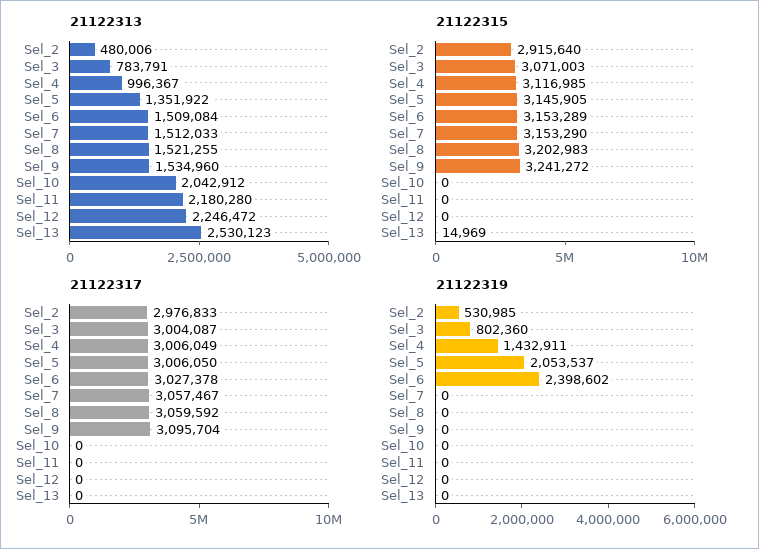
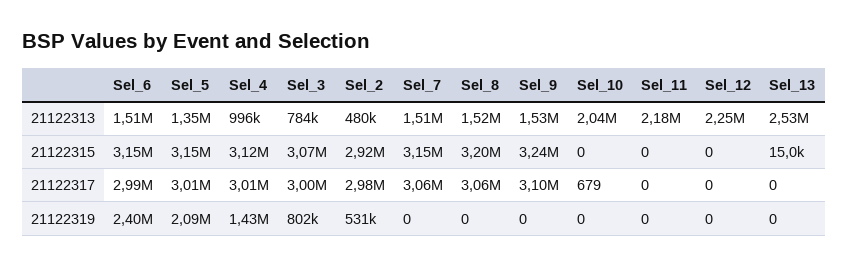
  {
    "21122313": {
      "Sel_2": 480006,
      "Sel_3": 783791,
      "Sel_4": 996367,
      "Sel_5": 1351922,
      "Sel_6": 1509084,
      "Sel_7": 1512033,
      "Sel_8": 1521255,
      "Sel_9": 1534960,
      "Sel_10": 2042912,
      "Sel_11": 2180280,
      "Sel_12": 2246472,
      "Sel_13": 2530123
    },
    "21122315": {
      "Sel_2": 2915640,
      "Sel_3": 3071003,
      "Sel_4": 3116985,
      "Sel_5": 3145905,
      "Sel_6": 3153289,
      "Sel_7": 3153290,
      "Sel_8": 3202983,
      "Sel_9": 3241272,
      "Sel_10": 0,
      "Sel_11": 0,
      "Sel_12": 0,
      "Sel_13": 14969
    },
    "21122317": {
      "Sel_2": 2976833,
      "Sel_3": 3004087,
      "Sel_4": 3006049,
      "Sel_5": 3006050,
-     "Sel_6": 3027378,
+     "Sel_6": 2990000,
      "Sel_7": 3057467,
      "Sel_8": 3059592,
      "Sel_9": 3095704,
-     "Sel_10": 0,
+     "Sel_10": 679,
      "Sel_11": 0,
      "Sel_12": 0,
      "Sel_13": 0
    },
    "21122319": {
      "Sel_2": 530985,
      "Sel_3": 802360,
      "Sel_4": 1432911,
-     "Sel_5": 2053537,
+     "Sel_5": 2090000,
      "Sel_6": 2398602,
      "Sel_7": 0,
      "Sel_8": 0,
      "Sel_9": 0,
      "Sel_10": 0,
      "Sel_11": 0,
      "Sel_12": 0,
      "Sel_13": 0
    }
  }

